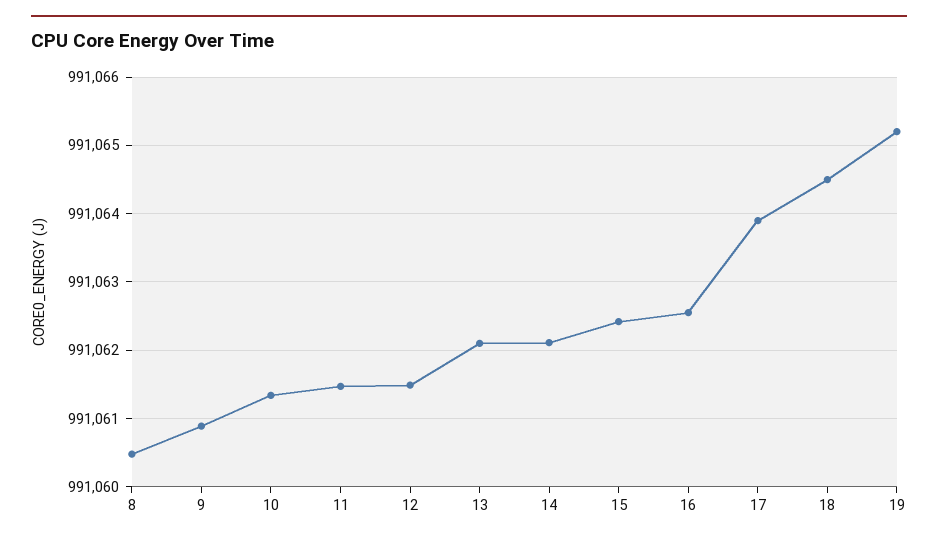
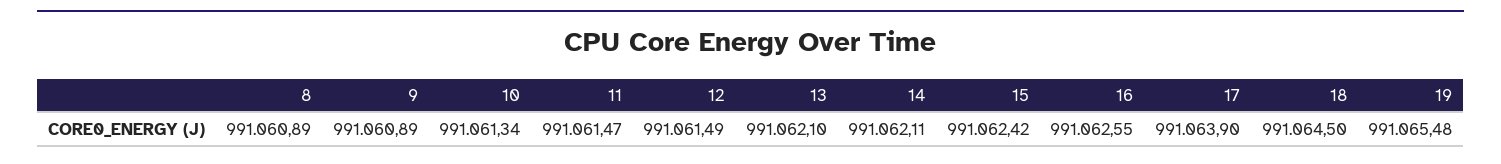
  {
-   "8": 991060.5,
+   "8": 991060.89,
    "9": 991060.89,
    "10": 991061.34,
    "11": 991061.47,
    "12": 991061.49,
    "13": 991062.1,
    "14": 991062.11,
    "15": 991062.42,
    "16": 991062.55,
    "17": 991063.9,
    "18": 991064.5,
-   "19": 991065.2
+   "19": 991065.48
  }

